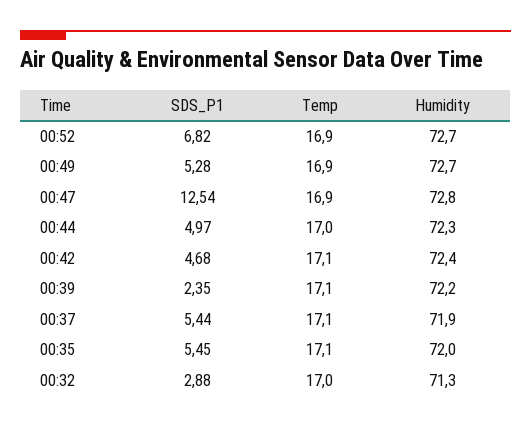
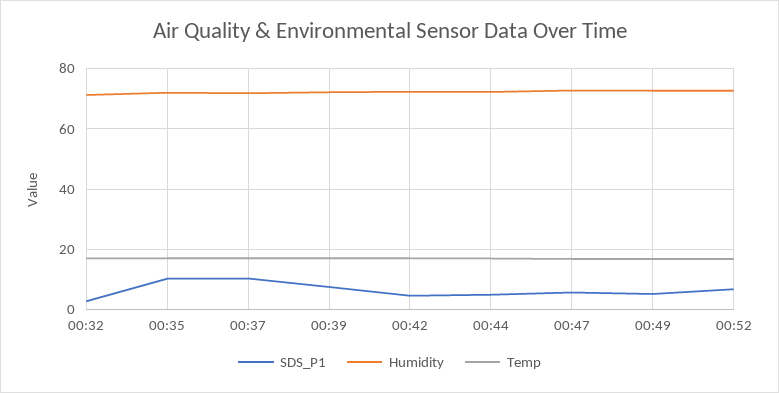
  {
    "SDS_P1": {
      "00:52": 6.82,
      "00:49": 5.28,
-     "00:47": 12.54,
+     "00:47": 6,
      "00:44": 4.97,
      "00:42": 4.68,
-     "00:39": 2.35,
+     "00:39": 8,
-     "00:37": 5.44,
+     "00:37": 10,
-     "00:35": 5.45,
+     "00:35": 10,
      "00:32": 2.88
    },
    "Temp": {
      "00:52": 16.9,
      "00:49": 16.9,
      "00:47": 16.9,
      "00:44": 17,
      "00:42": 17.1,
      "00:39": 17.1,
      "00:37": 17.1,
      "00:35": 17.1,
      "00:32": 17
    },
    "Humidity": {
      "00:52": 72.7,
      "00:49": 72.7,
      "00:47": 72.8,
      "00:44": 72.3,
      "00:42": 72.4,
      "00:39": 72.2,
      "00:37": 71.9,
      "00:35": 72,
      "00:32": 71.3
    }
  }

